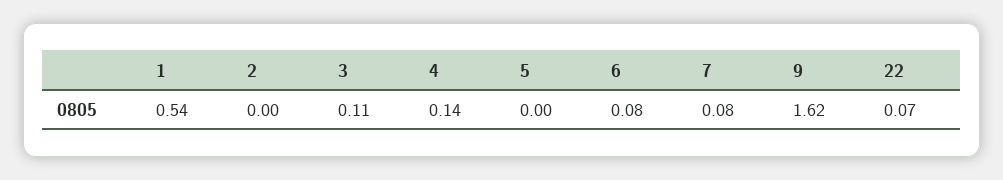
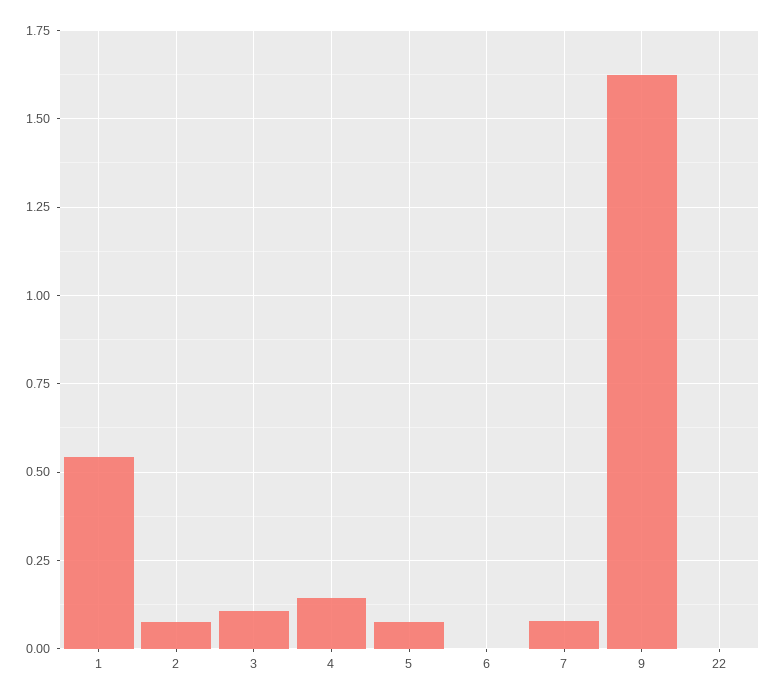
  {
    "1": 0.54,
-   "2": 0,
+   "2": 0.075,
    "3": 0.11,
    "4": 0.14,
-   "5": 0,
+   "5": 0.075,
-   "6": 0.08,
+   "6": 0,
    "7": 0.08,
    "9": 1.62,
-   "22": 0.07
+   "22": 0
  }

